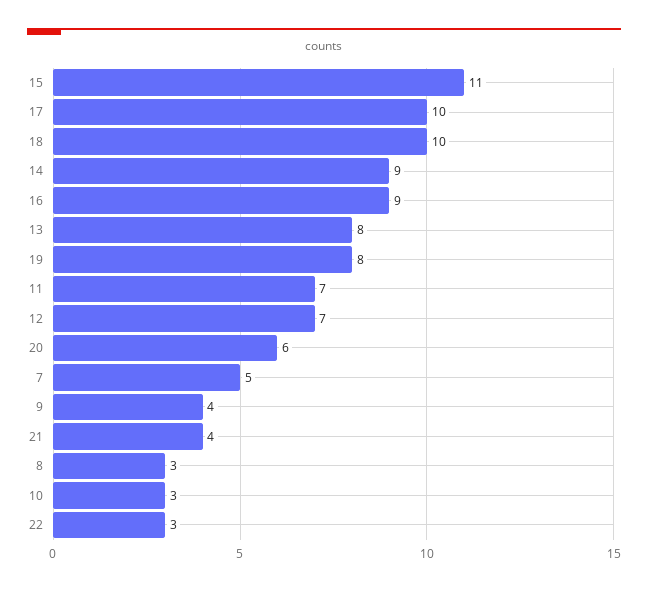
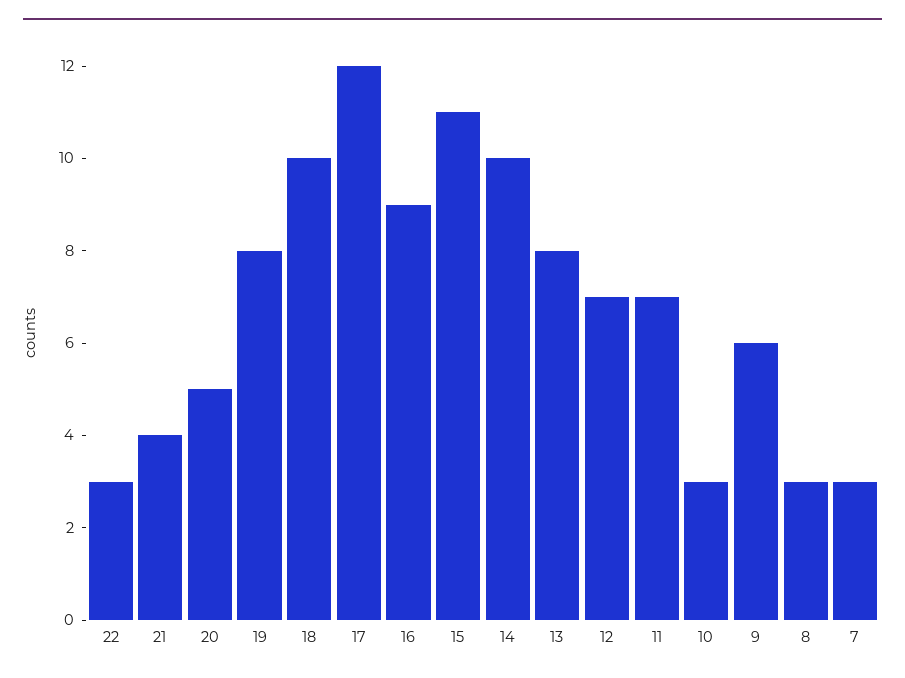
  {
    "15": 11,
-   "17": 10,
+   "17": 12,
    "18": 10,
-   "14": 9,
+   "14": 10,
    "16": 9,
    "13": 8,
    "19": 8,
    "11": 7,
    "12": 7,
-   "20": 6,
+   "20": 5,
-   "7": 5,
+   "7": 3,
-   "9": 4,
+   "9": 6,
    "21": 4,
    "8": 3,
    "10": 3,
    "22": 3
  }

